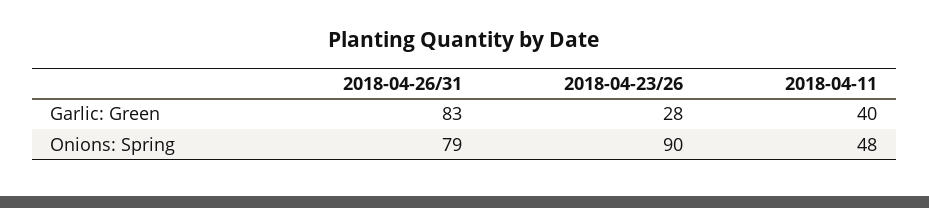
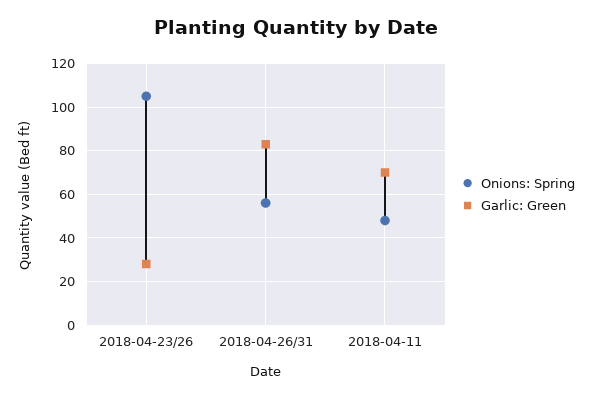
  {
    "Garlic: Green": {
      "2018-04-26/31": 83,
      "2018-04-23/26": 28,
-     "2018-04-11": 40
+     "2018-04-11": 70
    },
    "Onions: Spring": {
-     "2018-04-26/31": 79,
+     "2018-04-26/31": 55,
-     "2018-04-23/26": 90,
+     "2018-04-23/26": 105,
      "2018-04-11": 48
    }
  }

